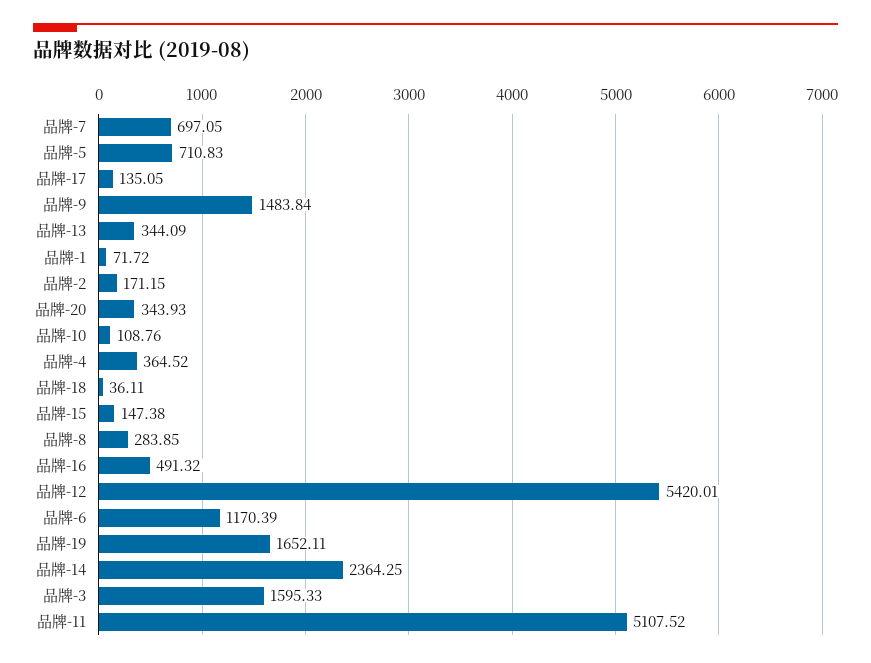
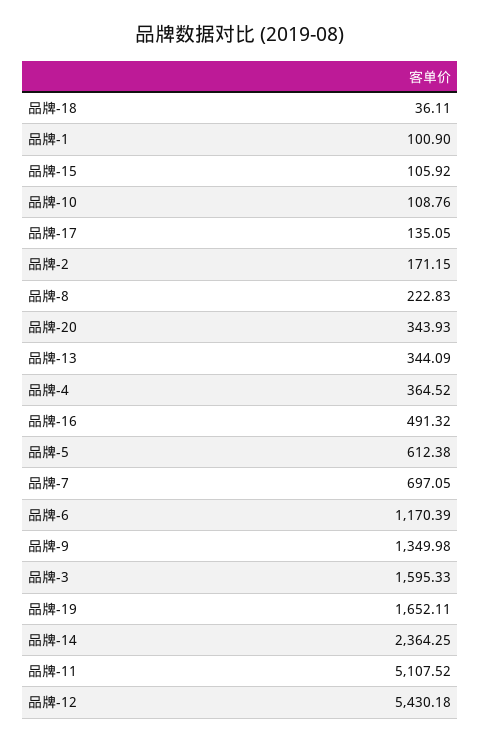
  {
    "品牌-7": 697.05,
-   "品牌-5": 710.83,
+   "品牌-5": 612.38,
    "品牌-17": 135.05,
-   "品牌-9": 1483.84,
+   "品牌-9": 1349.98,
    "品牌-13": 344.09,
-   "品牌-1": 71.72,
+   "品牌-1": 100.9,
    "品牌-2": 171.15,
    "品牌-20": 343.93,
    "品牌-10": 108.76,
    "品牌-4": 364.52,
    "品牌-18": 36.11,
-   "品牌-15": 147.38,
+   "品牌-15": 105.92,
-   "品牌-8": 283.85,
+   "品牌-8": 222.83,
    "品牌-16": 491.32,
-   "品牌-12": 5420.01,
+   "品牌-12": 5430.18,
    "品牌-6": 1170.39,
    "品牌-19": 1652.11,
    "品牌-14": 2364.25,
    "品牌-3": 1595.33,
    "品牌-11": 5107.52
  }

